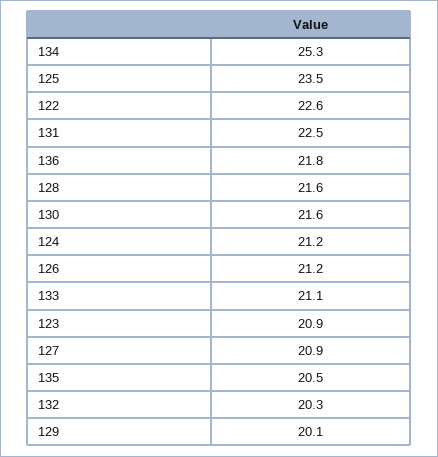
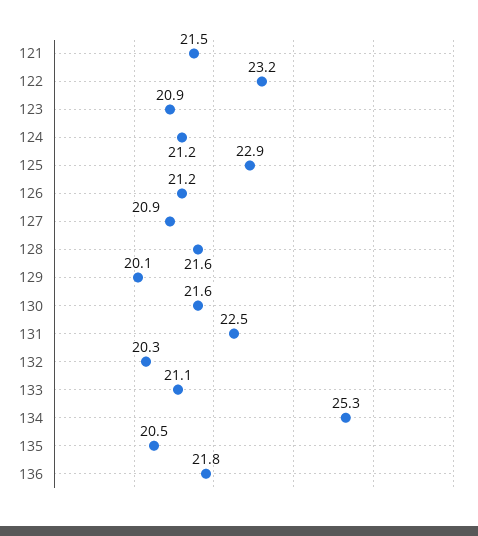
  {
    "134": 25.3,
-   "125": 23.5,
+   "125": 22.9,
-   "122": 22.6,
+   "122": 23.2,
    "131": 22.5,
    "136": 21.8,
    "128": 21.6,
    "130": 21.6,
    "124": 21.2,
    "126": 21.2,
    "133": 21.1,
    "123": 20.9,
    "127": 20.9,
    "135": 20.5,
    "132": 20.3,
-   "129": 20.1
+   "129": 20.1,
+   "121": 21.5
  }

